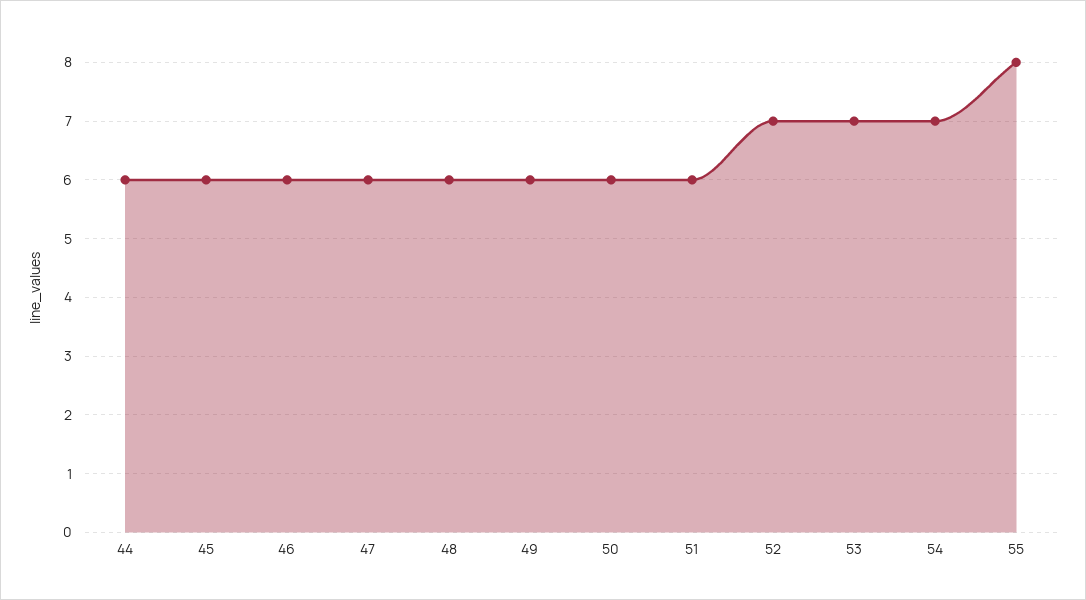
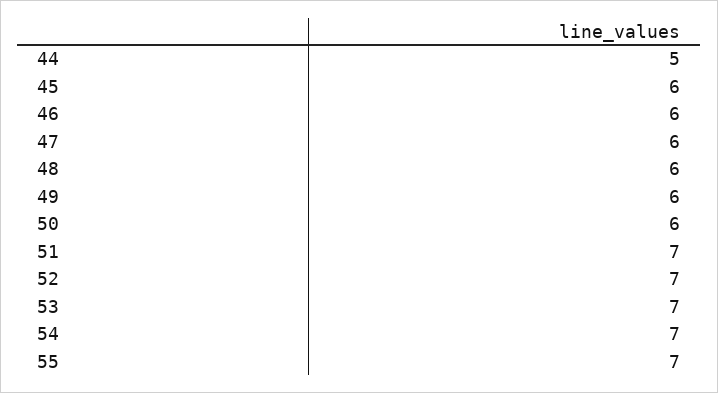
  {
-   "44": 6,
+   "44": 5,
    "45": 6,
    "46": 6,
    "47": 6,
    "48": 6,
    "49": 6,
    "50": 6,
-   "51": 6,
+   "51": 7,
    "52": 7,
    "53": 7,
    "54": 7,
-   "55": 8
+   "55": 7
  }

